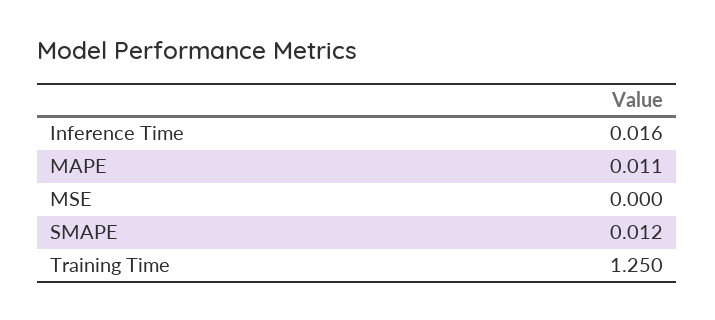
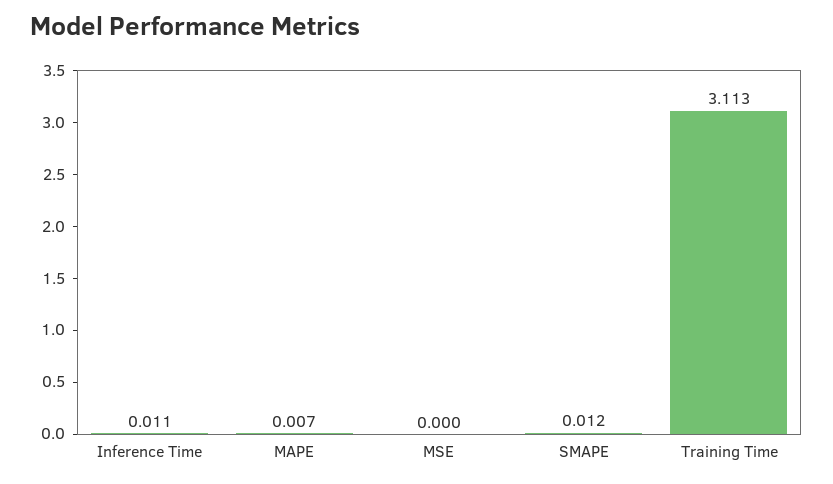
  {
-   "Inference Time": 0.016,
+   "Inference Time": 0.011,
-   "MAPE": 0.011,
+   "MAPE": 0.007,
    "MSE": 0,
    "SMAPE": 0.012,
-   "Training Time": 1.25
+   "Training Time": 3.113
  }

